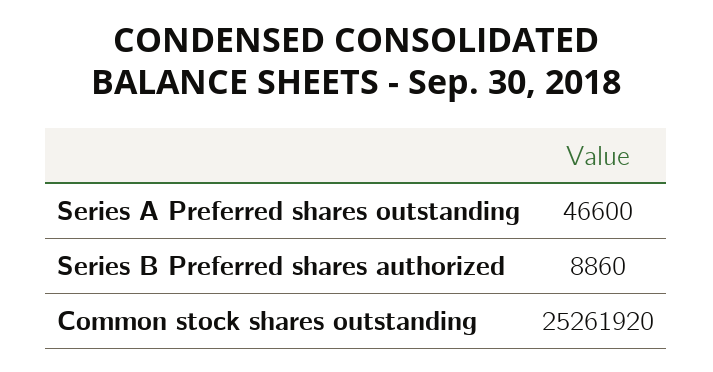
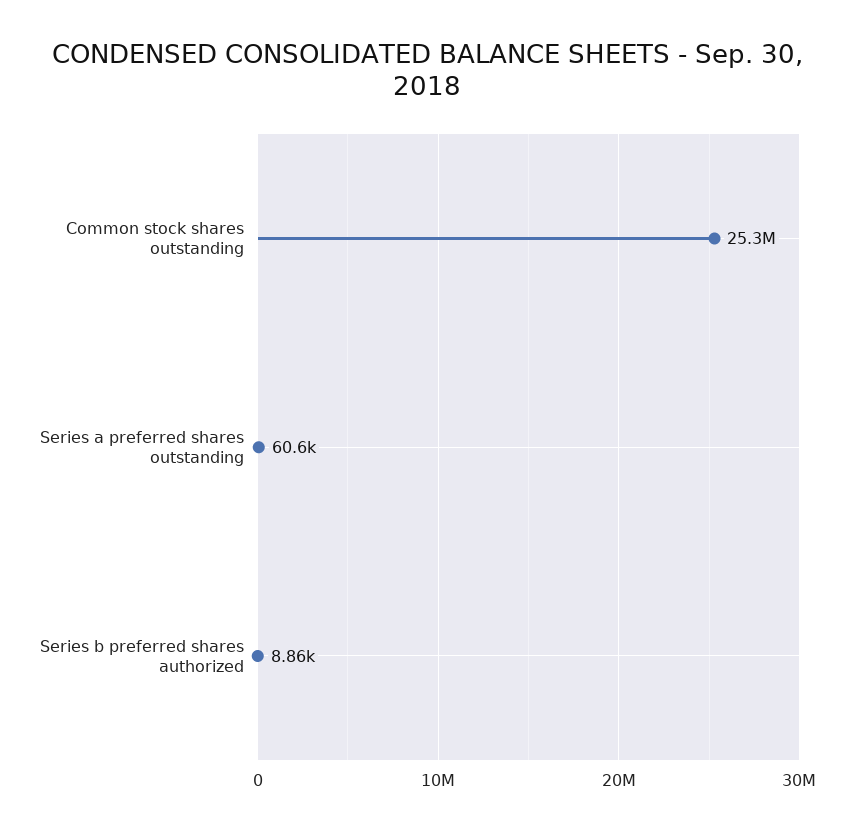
  {
-   "Series A Preferred shares outstanding": 46600,
+   "Series A Preferred shares outstanding": 60600,
    "Series B Preferred shares authorized": 8860,
    "Common stock shares outstanding": 25261920
  }

